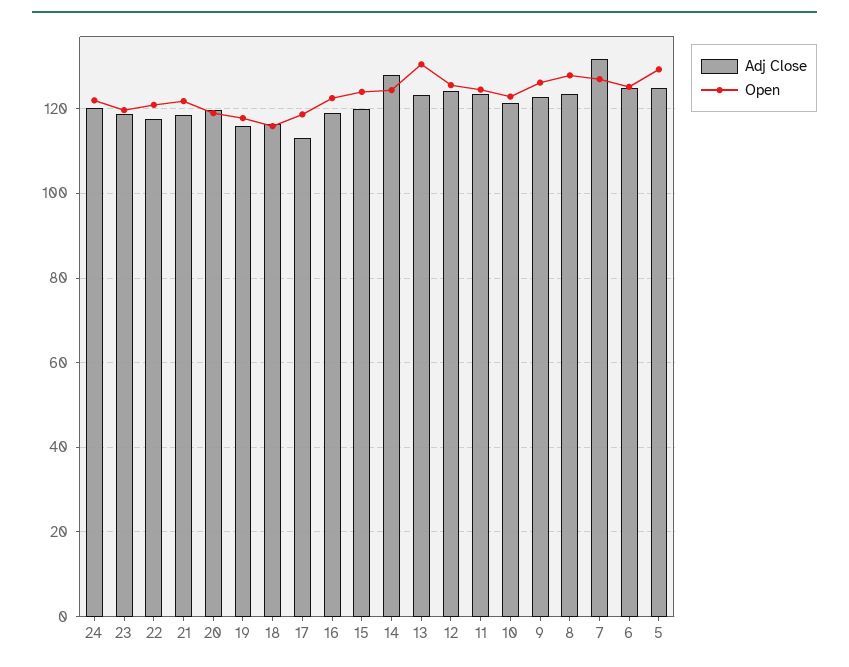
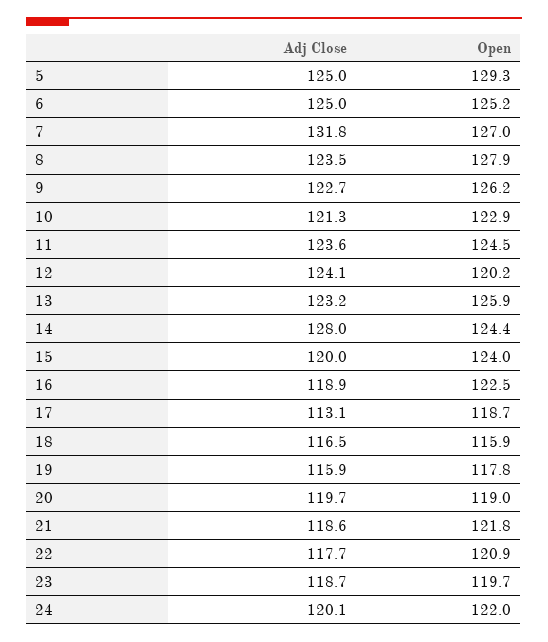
  {
    "Adj Close": {
      "24": 120.1,
      "23": 118.7,
      "22": 117.7,
      "21": 118.6,
      "20": 119.7,
      "19": 115.9,
      "18": 116.5,
      "17": 113.1,
      "16": 118.9,
      "15": 120,
      "14": 128,
      "13": 123.2,
      "12": 124.1,
      "11": 123.6,
      "10": 121.3,
      "9": 122.7,
      "8": 123.5,
      "7": 131.8,
      "6": 125,
      "5": 125
    },
    "Open": {
      "24": 122,
      "23": 119.7,
      "22": 120.9,
      "21": 121.8,
      "20": 119,
      "19": 117.8,
      "18": 115.9,
      "17": 118.7,
      "16": 122.5,
      "15": 124,
      "14": 124.4,
-     "13": 130,
+     "13": 125.9,
-     "12": 126,
+     "12": 120.2,
      "11": 124.5,
      "10": 122.9,
      "9": 126.2,
      "8": 127.9,
      "7": 127,
      "6": 125.2,
      "5": 129.3
    }
  }

